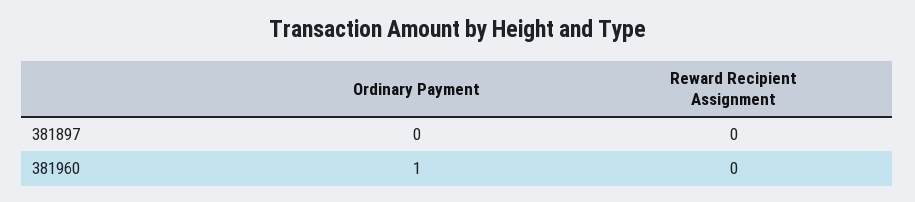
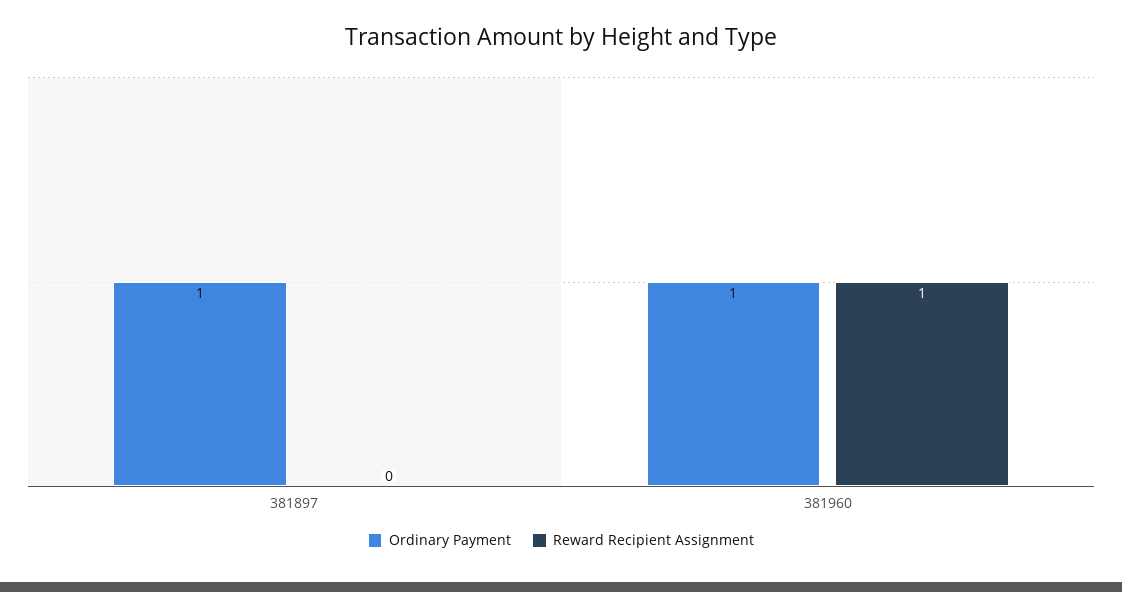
  {
    "Ordinary Payment": {
-     "381897": 0,
+     "381897": 1,
      "381960": 1
    },
    "Reward Recipient Assignment": {
      "381897": 0,
-     "381960": 0
+     "381960": 1
    }
  }

